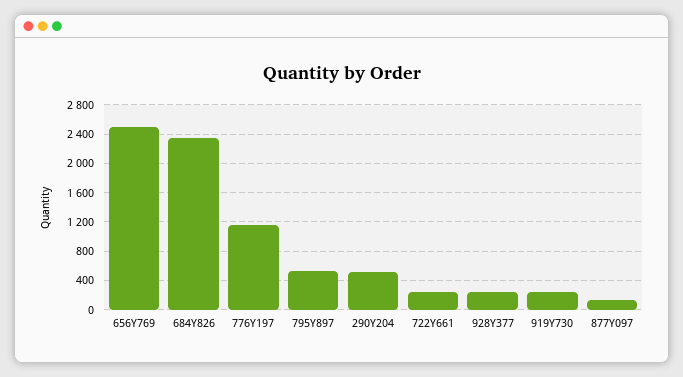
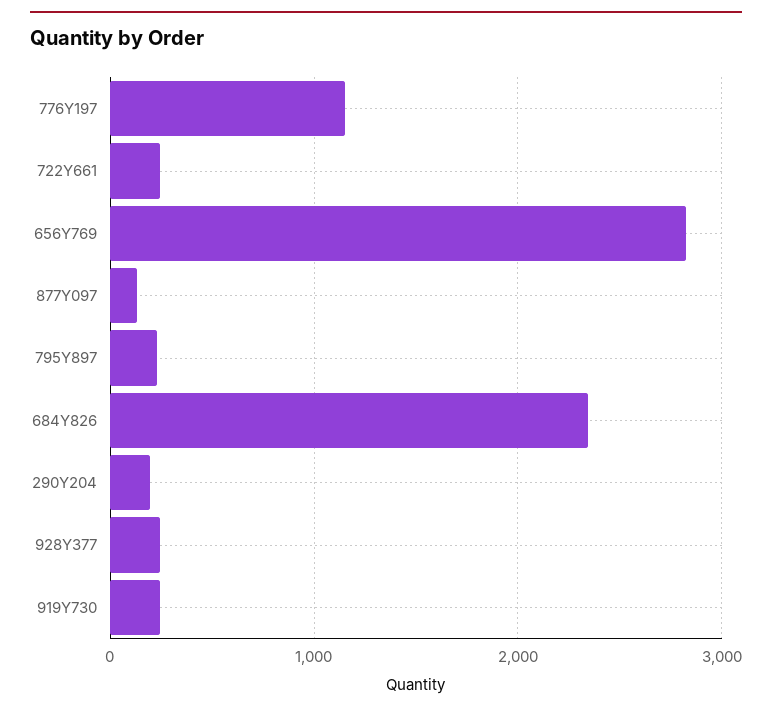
  {
-   "656Y769": 2500,
+   "656Y769": 2800,
    "684Y826": 2300,
    "776Y197": 1200,
-   "795Y897": 500,
+   "795Y897": 200,
-   "290Y204": 500,
+   "290Y204": 200,
    "722Y661": 200,
    "928Y377": 200,
    "919Y730": 200,
    "877Y097": 100
  }

